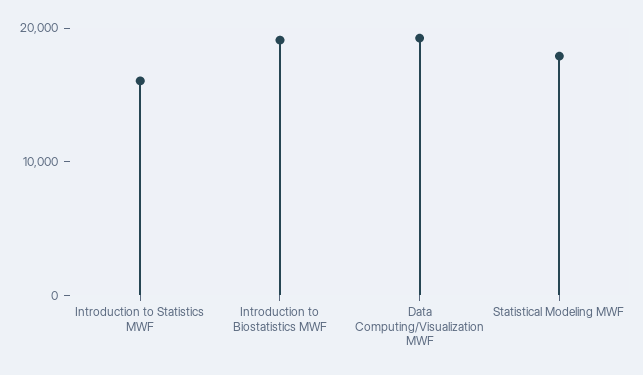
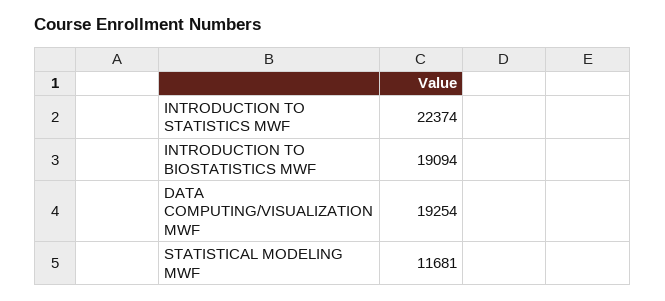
  {
-   "Introduction to Statistics MWF": 16000,
+   "Introduction to Statistics MWF": 22374,
    "Introduction to Biostatistics MWF": 19094,
    "Data Computing/Visualization MWF": 19254,
-   "Statistical Modeling MWF": 18000
+   "Statistical Modeling MWF": 11681
  }

